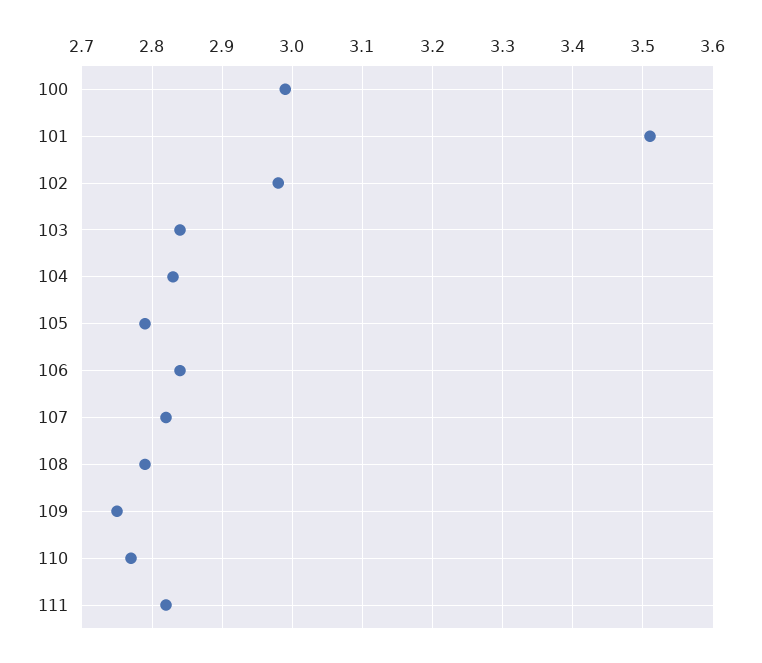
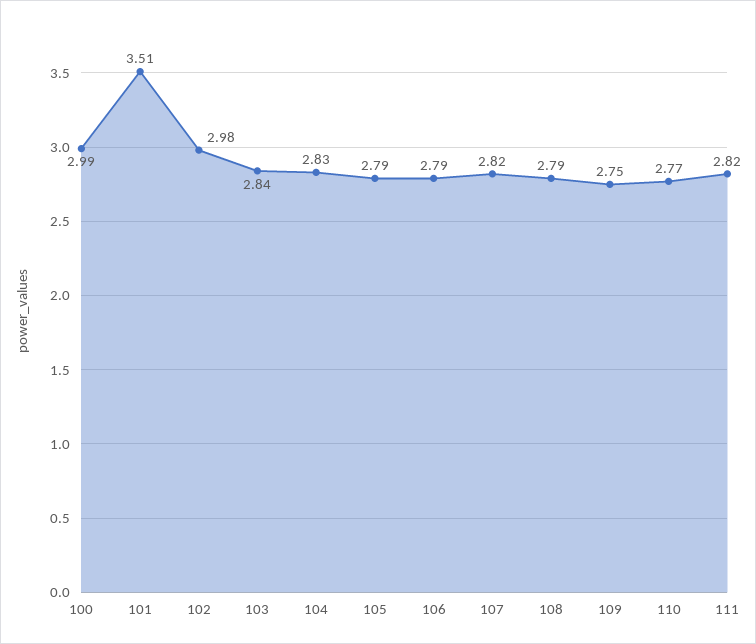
  {
    "100": 2.99,
    "101": 3.51,
    "102": 2.98,
    "103": 2.84,
    "104": 2.83,
    "105": 2.79,
-   "106": 2.84,
+   "106": 2.79,
    "107": 2.82,
    "108": 2.79,
    "109": 2.75,
    "110": 2.77,
    "111": 2.82
  }

